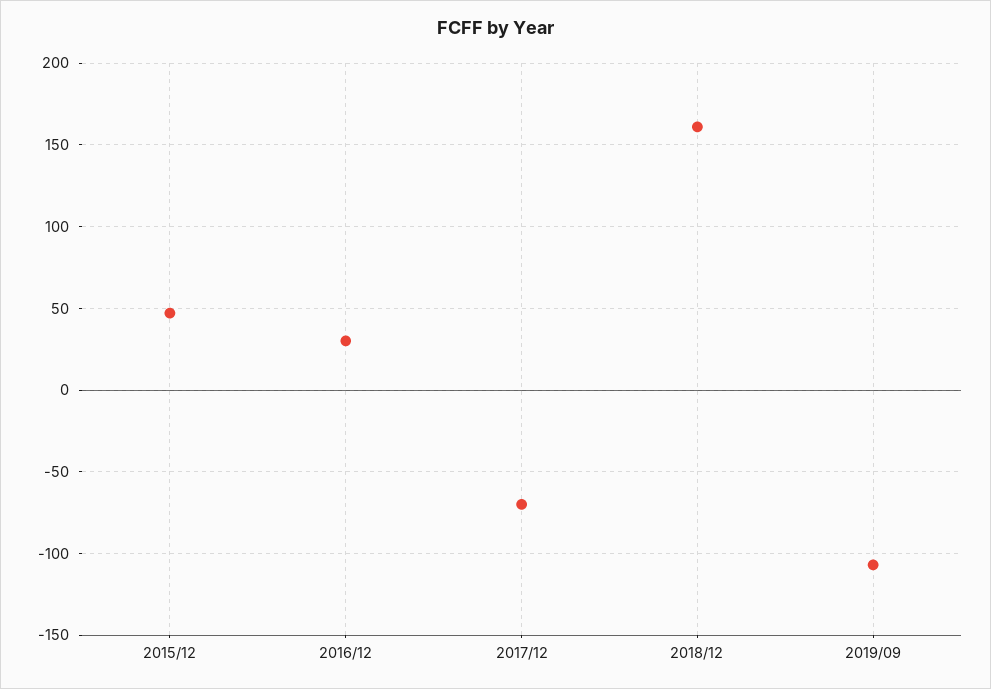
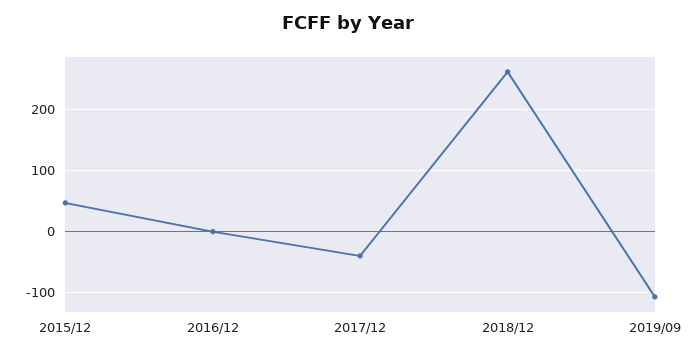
  {
    "2015/12": 45,
-   "2016/12": 30,
+   "2016/12": 0,
-   "2017/12": -70,
+   "2017/12": -40,
-   "2018/12": 160,
+   "2018/12": 260,
    "2019/09": -105
  }

